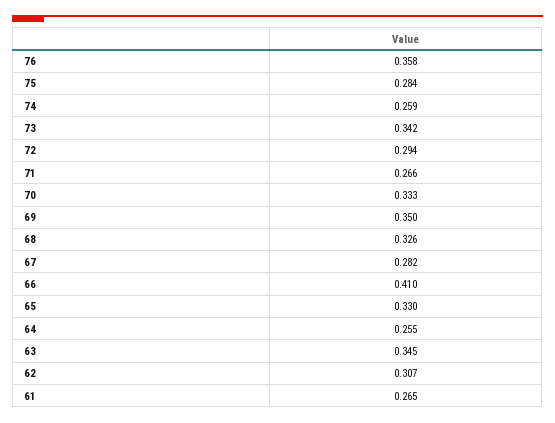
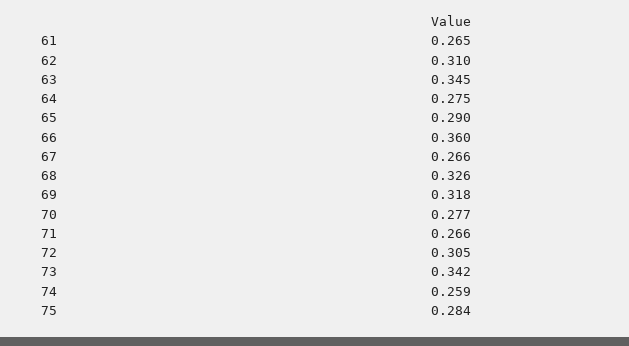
  {
-   "76": 0.358,
    "75": 0.284,
    "74": 0.259,
    "73": 0.342,
-   "72": 0.294,
+   "72": 0.305,
    "71": 0.266,
-   "70": 0.333,
+   "70": 0.277,
-   "69": 0.35,
+   "69": 0.318,
    "68": 0.326,
-   "67": 0.282,
+   "67": 0.266,
-   "66": 0.41,
+   "66": 0.36,
-   "65": 0.33,
+   "65": 0.29,
-   "64": 0.255,
+   "64": 0.275,
    "63": 0.345,
-   "62": 0.307,
+   "62": 0.31,
    "61": 0.265
  }

